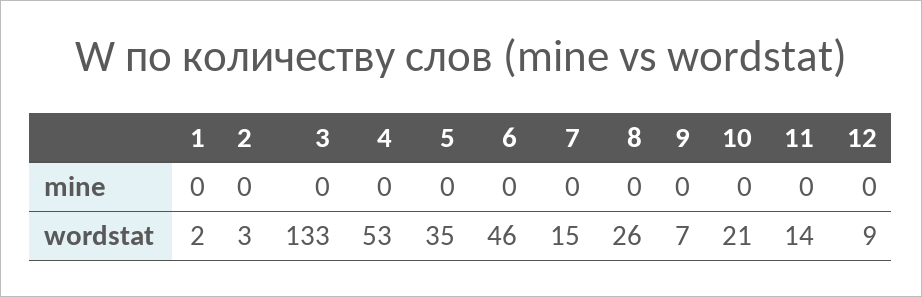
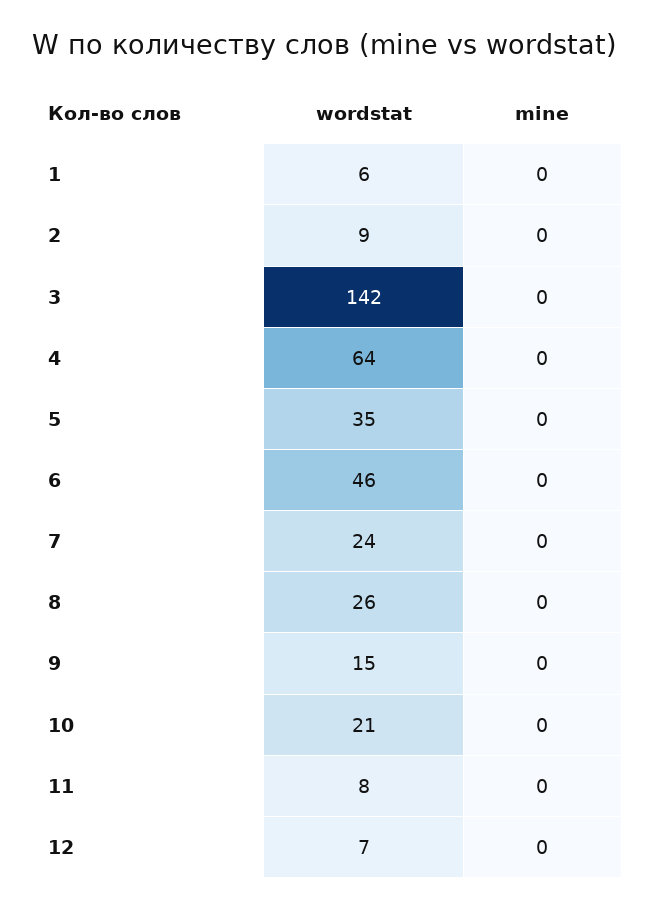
  {
    "1": {
      "mine": 0,
-     "wordstat": 2
+     "wordstat": 6
    },
    "2": {
      "mine": 0,
-     "wordstat": 3
+     "wordstat": 9
    },
    "3": {
      "mine": 0,
-     "wordstat": 133
+     "wordstat": 142
    },
    "4": {
      "mine": 0,
-     "wordstat": 53
+     "wordstat": 64
    },
    "5": {
      "mine": 0,
      "wordstat": 35
    },
    "6": {
      "mine": 0,
      "wordstat": 46
    },
    "7": {
      "mine": 0,
-     "wordstat": 15
+     "wordstat": 24
    },
    "8": {
      "mine": 0,
      "wordstat": 26
    },
    "9": {
      "mine": 0,
-     "wordstat": 7
+     "wordstat": 15
    },
    "10": {
      "mine": 0,
      "wordstat": 21
    },
    "11": {
      "mine": 0,
-     "wordstat": 14
+     "wordstat": 8
    },
    "12": {
      "mine": 0,
-     "wordstat": 9
+     "wordstat": 7
    }
  }

